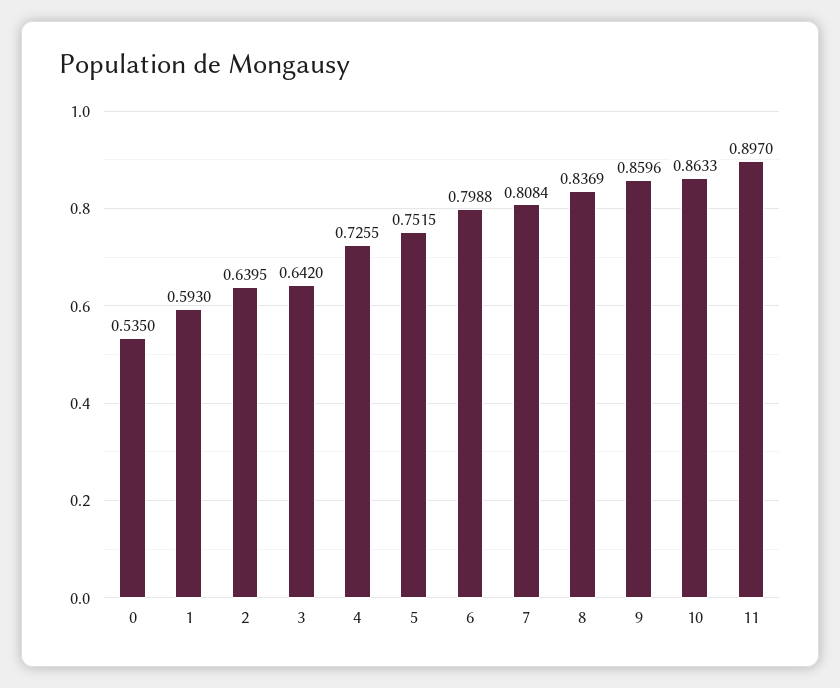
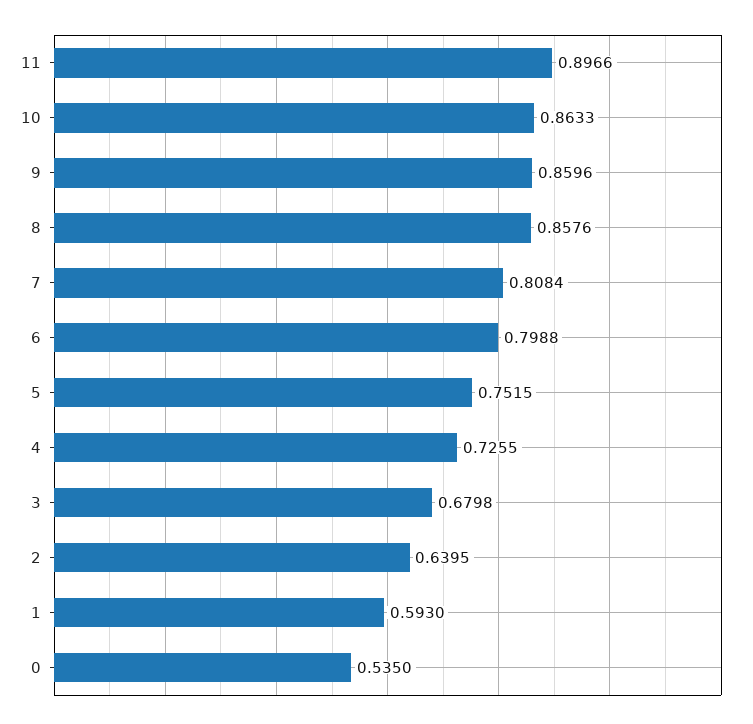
  {
    "0": 0.535,
    "1": 0.593,
    "2": 0.6395,
-   "3": 0.642,
+   "3": 0.6798,
    "4": 0.7255,
    "5": 0.7515,
    "6": 0.7988,
    "7": 0.8084,
-   "8": 0.8369,
+   "8": 0.8576,
    "9": 0.8596,
    "10": 0.8633,
-   "11": 0.897
+   "11": 0.8966
  }

